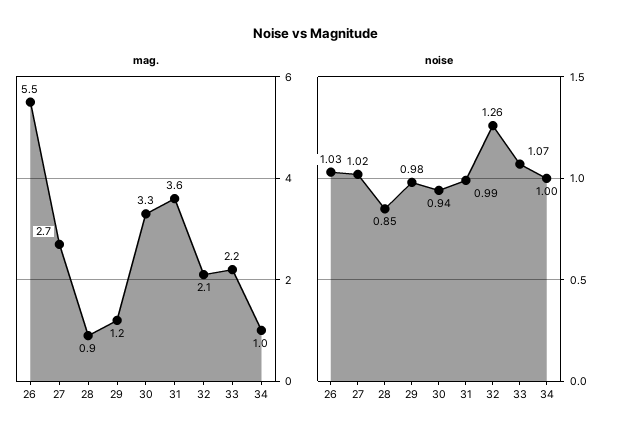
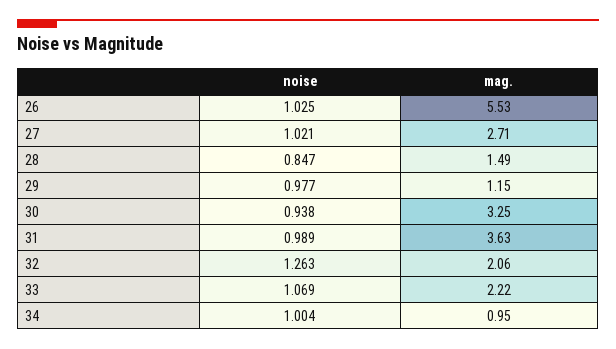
  {
    "mag.": {
      "26": 5.53,
      "27": 2.71,
-     "28": 0.9,
+     "28": 1.49,
      "29": 1.15,
      "30": 3.25,
      "31": 3.63,
      "32": 2.06,
      "33": 2.22,
      "34": 0.95
    },
    "noise": {
      "26": 1.025,
      "27": 1.021,
      "28": 0.847,
      "29": 0.977,
      "30": 0.938,
      "31": 0.989,
      "32": 1.263,
      "33": 1.069,
      "34": 1.004
    }
  }

